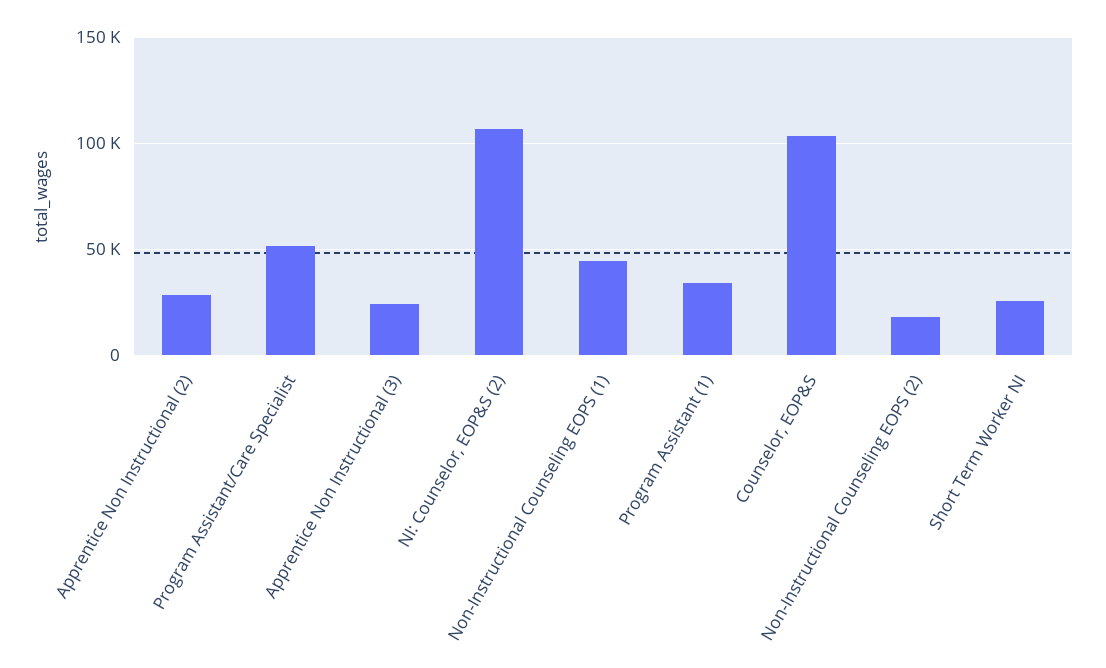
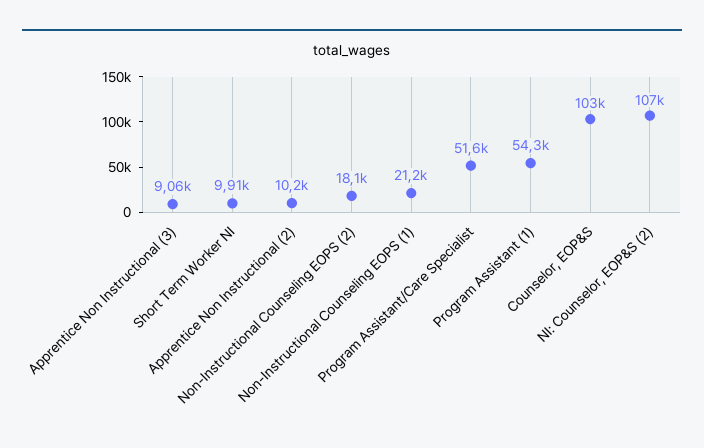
  {
-   "Apprentice Non Instructional (2)": 30000,
+   "Apprentice Non Instructional (2)": 10200,
    "Program Assistant/Care Specialist": 51600,
-   "Apprentice Non Instructional (3)": 25000,
+   "Apprentice Non Instructional (3)": 9060,
    "NI: Counselor, EOP&S (2)": 107000,
-   "Non-Instructional Counseling EOPS (1)": 45000,
+   "Non-Instructional Counseling EOPS (1)": 21200,
-   "Program Assistant (1)": 35000,
+   "Program Assistant (1)": 54300,
    "Counselor, EOP&S": 103000,
    "Non-Instructional Counseling EOPS (2)": 18100,
-   "Short Term Worker NI": 25000
+   "Short Term Worker NI": 9910
  }

